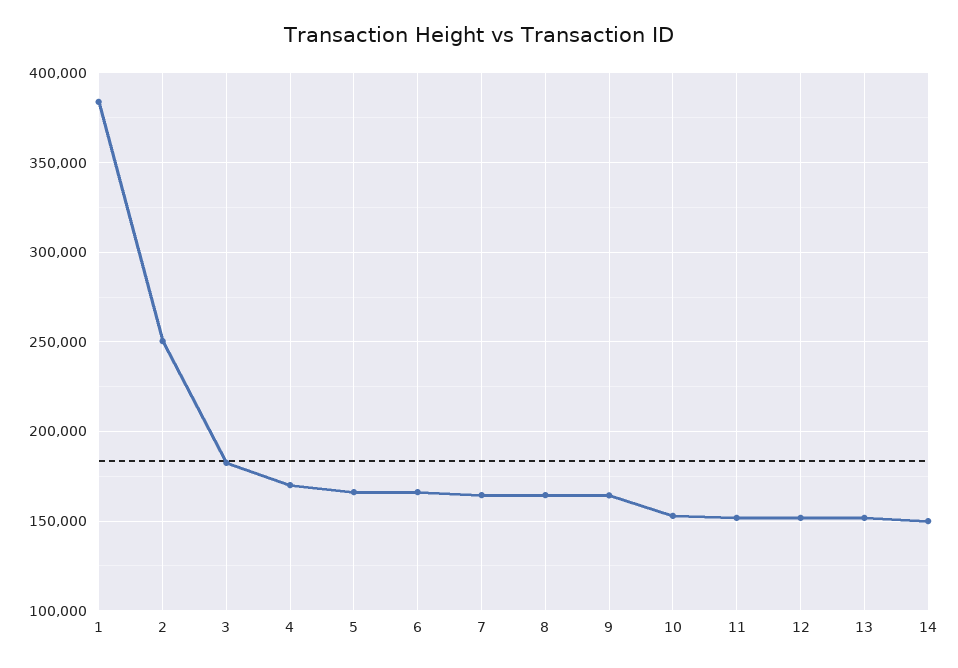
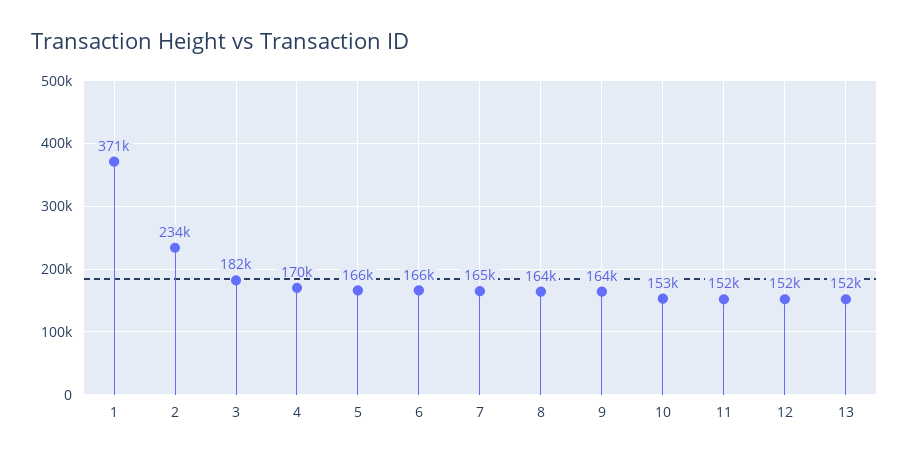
  {
-   "1": 385000,
+   "1": 371000,
-   "2": 250000,
+   "2": 234000,
    "3": 182000,
    "4": 170000,
    "5": 166000,
    "6": 166000,
    "7": 165000,
    "8": 164000,
    "9": 164000,
    "10": 153000,
    "11": 152000,
    "12": 152000,
-   "13": 152000,
+   "13": 152000
-   "14": 150000
  }

